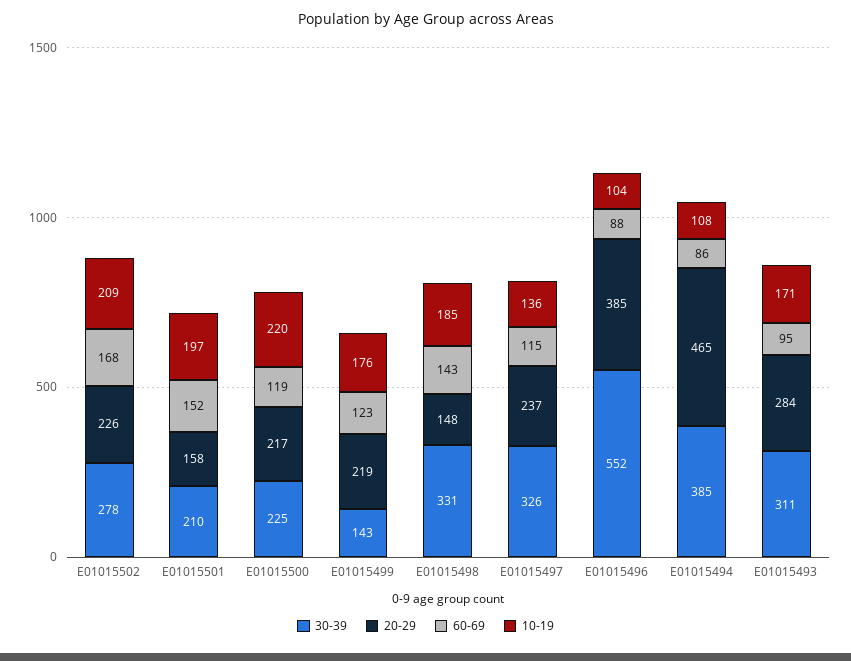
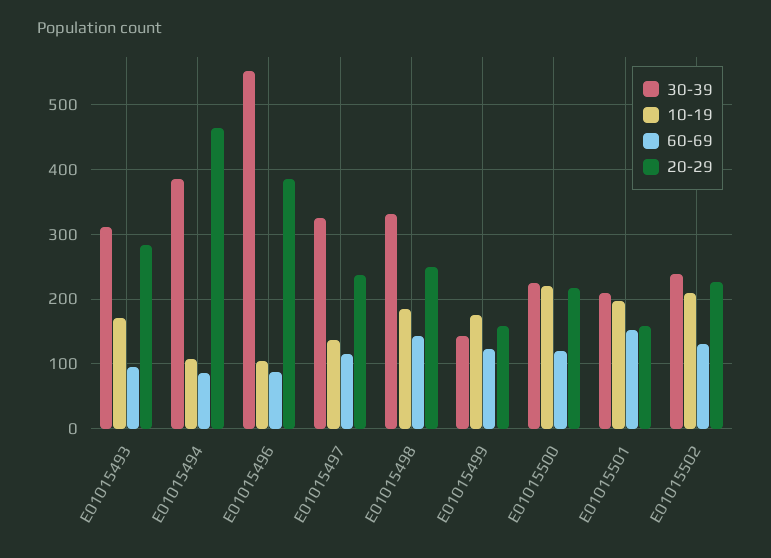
  {
    "30-39": {
-     "E01015502": 278,
+     "E01015502": 240,
      "E01015501": 210,
      "E01015500": 225,
      "E01015499": 143,
      "E01015498": 331,
      "E01015497": 326,
      "E01015496": 552,
      "E01015494": 385,
      "E01015493": 311
    },
    "20-29": {
      "E01015502": 226,
      "E01015501": 158,
      "E01015500": 217,
-     "E01015499": 219,
+     "E01015499": 160,
-     "E01015498": 148,
+     "E01015498": 250,
      "E01015497": 237,
      "E01015496": 385,
      "E01015494": 465,
      "E01015493": 284
    },
    "60-69": {
-     "E01015502": 168,
+     "E01015502": 130,
      "E01015501": 152,
      "E01015500": 119,
      "E01015499": 123,
      "E01015498": 143,
      "E01015497": 115,
      "E01015496": 88,
      "E01015494": 86,
      "E01015493": 95
    },
    "10-19": {
      "E01015502": 209,
      "E01015501": 197,
      "E01015500": 220,
      "E01015499": 176,
      "E01015498": 185,
      "E01015497": 136,
      "E01015496": 104,
      "E01015494": 108,
      "E01015493": 171
    }
  }

